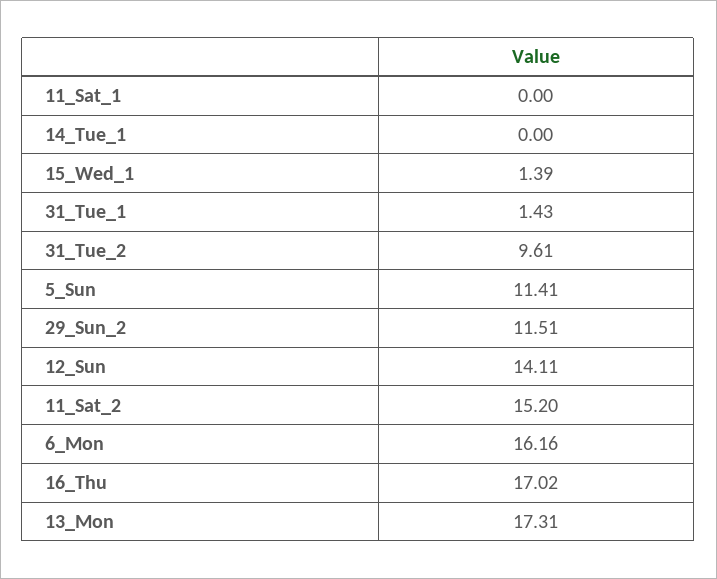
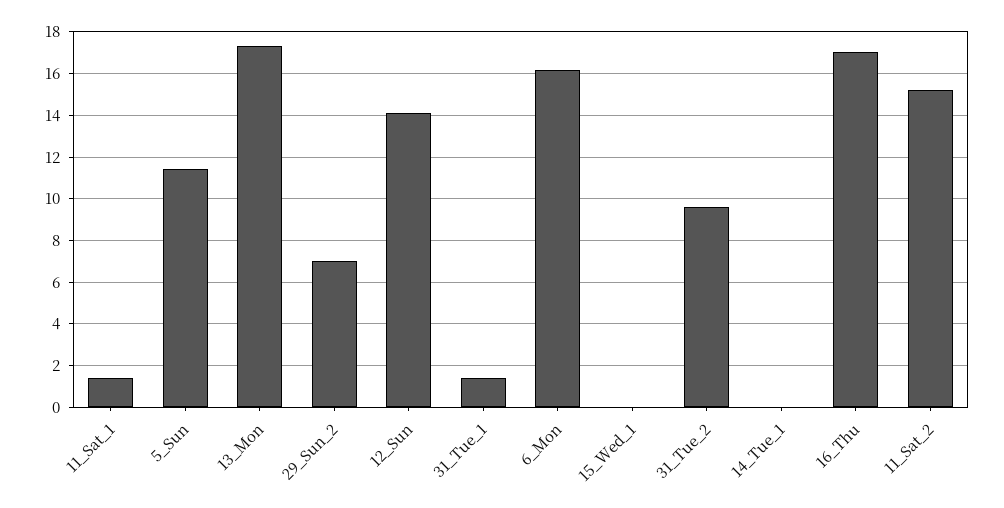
  {
-   "11_Sat_1": 0,
+   "11_Sat_1": 1.5,
    "14_Tue_1": 0,
-   "15_Wed_1": 1.39,
+   "15_Wed_1": 0,
    "31_Tue_1": 1.43,
    "31_Tue_2": 9.61,
    "5_Sun": 11.41,
-   "29_Sun_2": 11.51,
+   "29_Sun_2": 7,
    "12_Sun": 14.11,
    "11_Sat_2": 15.2,
    "6_Mon": 16.16,
    "16_Thu": 17.02,
    "13_Mon": 17.31
  }

